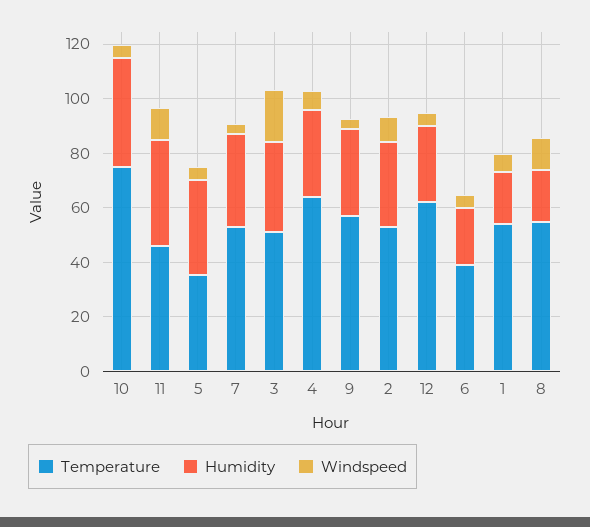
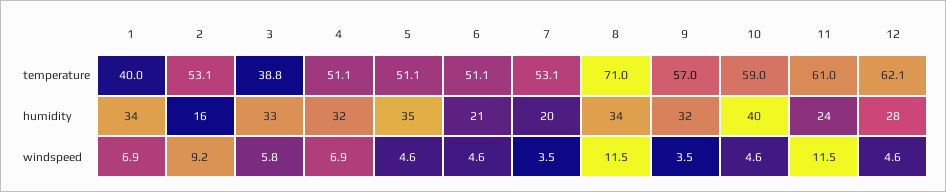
  {
    "Temperature": {
-     "10": 75,
+     "10": 59,
-     "11": 45,
+     "11": 61,
-     "5": 35,
+     "5": 51.1,
      "7": 53.1,
-     "3": 50,
+     "3": 38.8,
-     "4": 65,
+     "4": 51.1,
      "9": 57,
      "2": 53.1,
      "12": 62.1,
-     "6": 40,
+     "6": 51.1,
-     "1": 55,
+     "1": 40,
-     "8": 55
+     "8": 71
    },
    "Humidity": {
      "10": 40,
-     "11": 40,
+     "11": 24,
      "5": 35,
-     "7": 35,
+     "7": 20,
      "3": 33,
      "4": 32,
      "9": 32,
-     "2": 30,
+     "2": 16,
      "12": 28,
      "6": 21,
-     "1": 20,
+     "1": 34,
-     "8": 20
+     "8": 34
    },
    "Windspeed": {
      "10": 4.6,
      "11": 11.5,
      "5": 4.6,
      "7": 3.5,
-     "3": 20,
+     "3": 5.8,
      "4": 6.9,
      "9": 3.5,
      "2": 9.2,
      "12": 4.6,
      "6": 4.6,
      "1": 6.9,
      "8": 11.5
    }
  }

